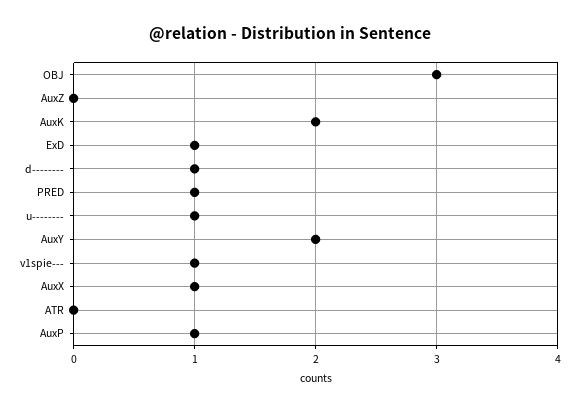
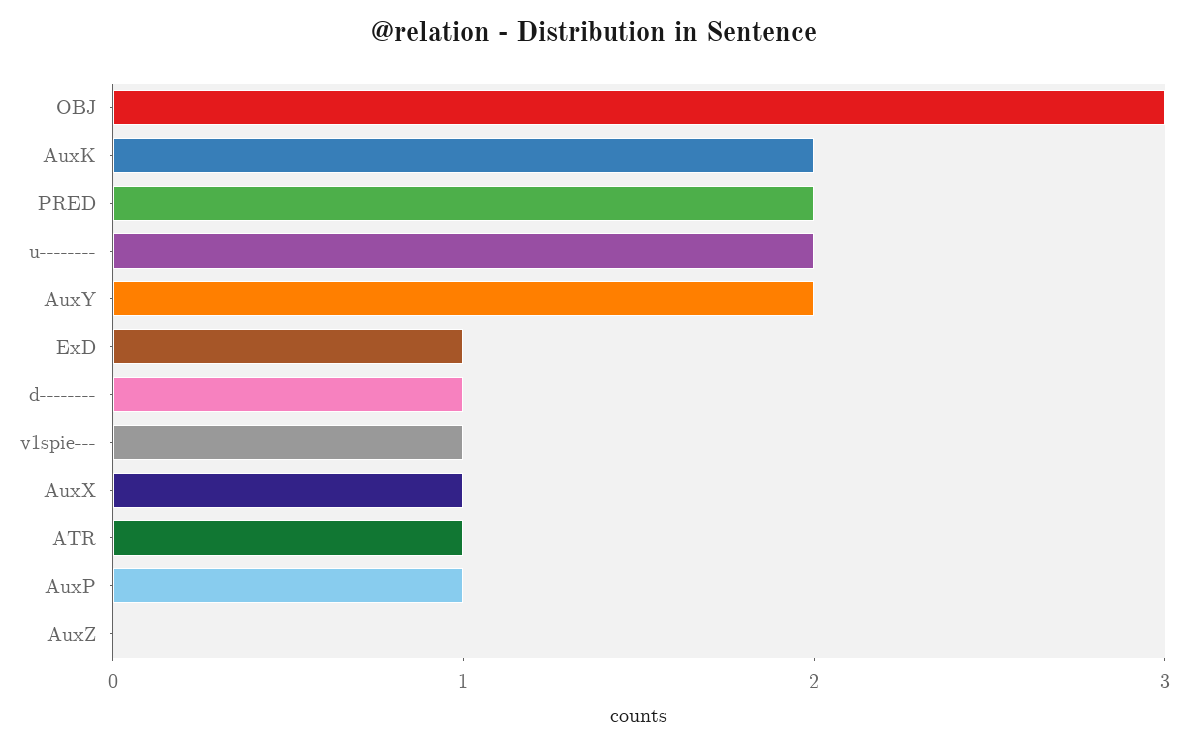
  {
    "OBJ": 3,
    "AuxZ": 0,
    "AuxK": 2,
    "ExD": 1,
    "d--------": 1,
-   "PRED": 1,
+   "PRED": 2,
-   "u--------": 1,
+   "u--------": 2,
    "AuxY": 2,
    "v1spie---": 1,
    "AuxX": 1,
-   "ATR": 0,
+   "ATR": 1,
    "AuxP": 1
  }

